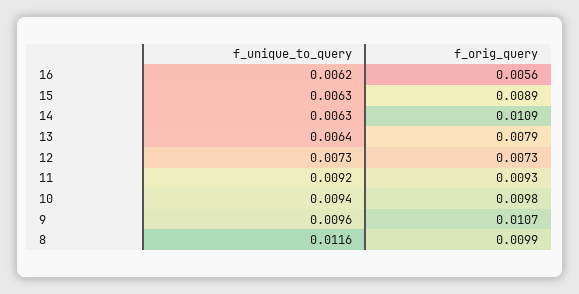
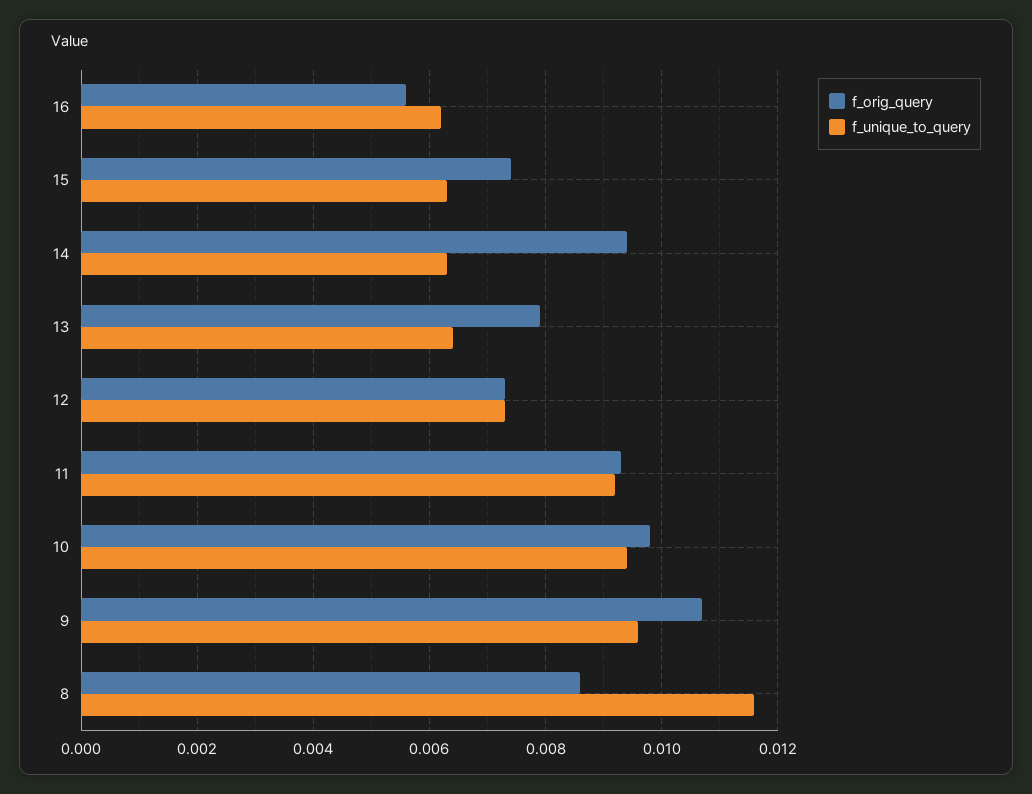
  {
    "f_unique_to_query": {
      "16": 0.0062,
      "15": 0.0063,
      "14": 0.0063,
      "13": 0.0064,
      "12": 0.0073,
      "11": 0.0092,
      "10": 0.0094,
      "9": 0.0096,
      "8": 0.0116
    },
    "f_orig_query": {
      "16": 0.0056,
-     "15": 0.0089,
+     "15": 0.0075,
-     "14": 0.0109,
+     "14": 0.0095,
      "13": 0.0079,
      "12": 0.0073,
      "11": 0.0093,
      "10": 0.0098,
      "9": 0.0107,
-     "8": 0.0099
+     "8": 0.0085
    }
  }

